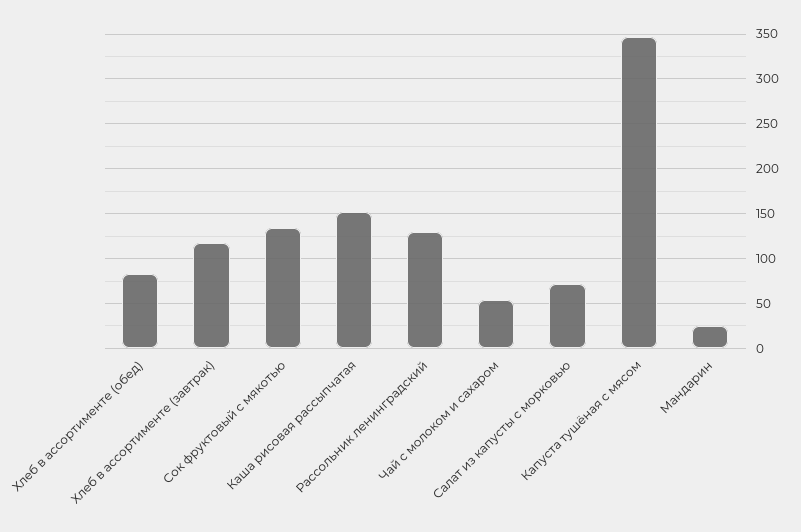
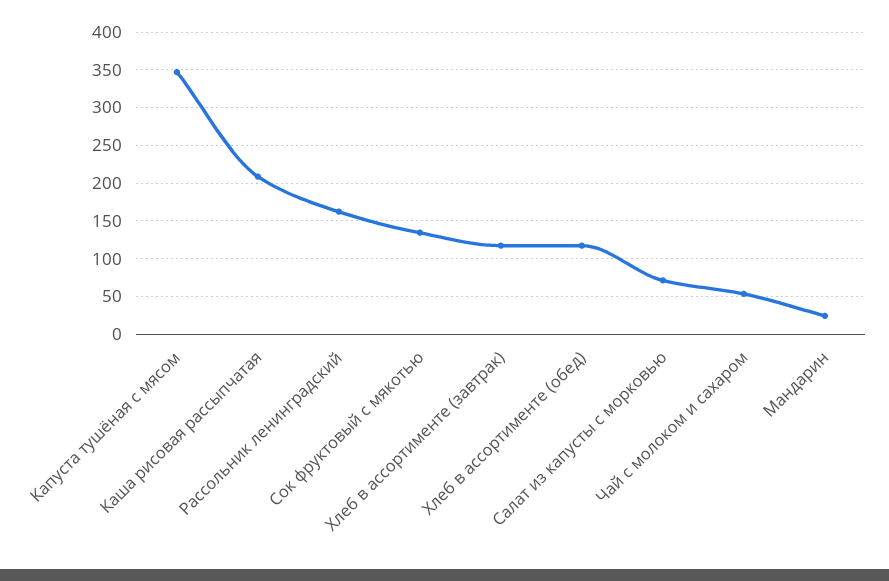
  {
-   "Хлеб в ассортименте (обед)": 80,
+   "Хлеб в ассортименте (обед)": 120,
    "Хлеб в ассортименте (завтрак)": 120,
    "Сок фруктовый с мякотью": 130,
-   "Каша рисовая рассыпчатая": 150,
+   "Каша рисовая рассыпчатая": 210,
-   "Рассольник ленинградский": 130,
+   "Рассольник ленинградский": 160,
    "Чай с молоком и сахаром": 50,
    "Салат из капусты с морковью": 70,
    "Капуста тушёная с мясом": 350,
    "Мандарин": 20
  }

